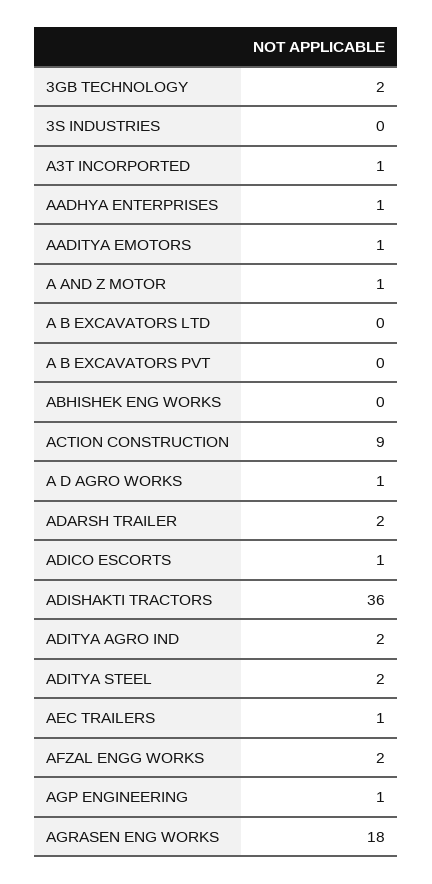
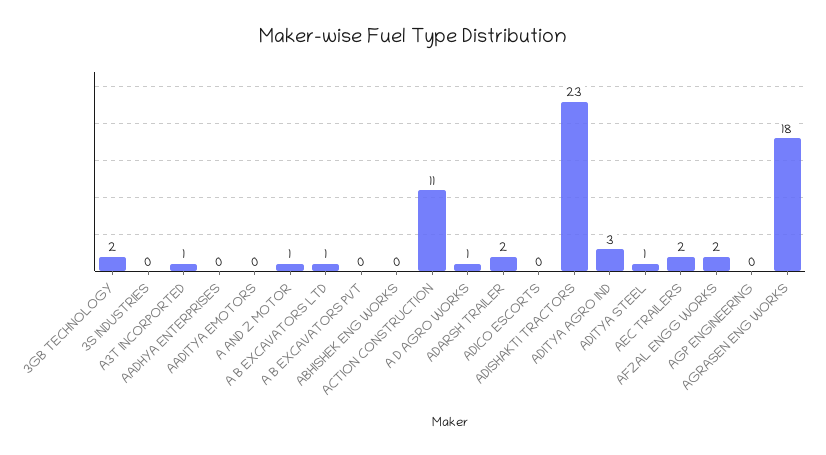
  {
    "3GB TECHNOLOGY": 2,
    "3S INDUSTRIES": 0,
    "A3T INCORPORTED": 1,
-   "AADHYA ENTERPRISES": 1,
+   "AADHYA ENTERPRISES": 0,
-   "AADITYA EMOTORS": 1,
+   "AADITYA EMOTORS": 0,
    "A AND Z MOTOR": 1,
-   "A B EXCAVATORS LTD": 0,
+   "A B EXCAVATORS LTD": 1,
    "A B EXCAVATORS PVT": 0,
    "ABHISHEK ENG WORKS": 0,
-   "ACTION CONSTRUCTION": 9,
+   "ACTION CONSTRUCTION": 11,
    "A D AGRO WORKS": 1,
    "ADARSH TRAILER": 2,
-   "ADICO ESCORTS": 1,
+   "ADICO ESCORTS": 0,
-   "ADISHAKTI TRACTORS": 36,
+   "ADISHAKTI TRACTORS": 23,
-   "ADITYA AGRO IND": 2,
+   "ADITYA AGRO IND": 3,
-   "ADITYA STEEL": 2,
+   "ADITYA STEEL": 1,
-   "AEC TRAILERS": 1,
+   "AEC TRAILERS": 2,
    "AFZAL ENGG WORKS": 2,
-   "AGP ENGINEERING": 1,
+   "AGP ENGINEERING": 0,
    "AGRASEN ENG WORKS": 18
  }

